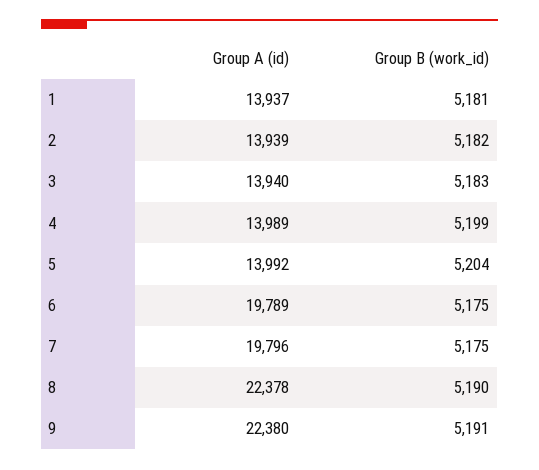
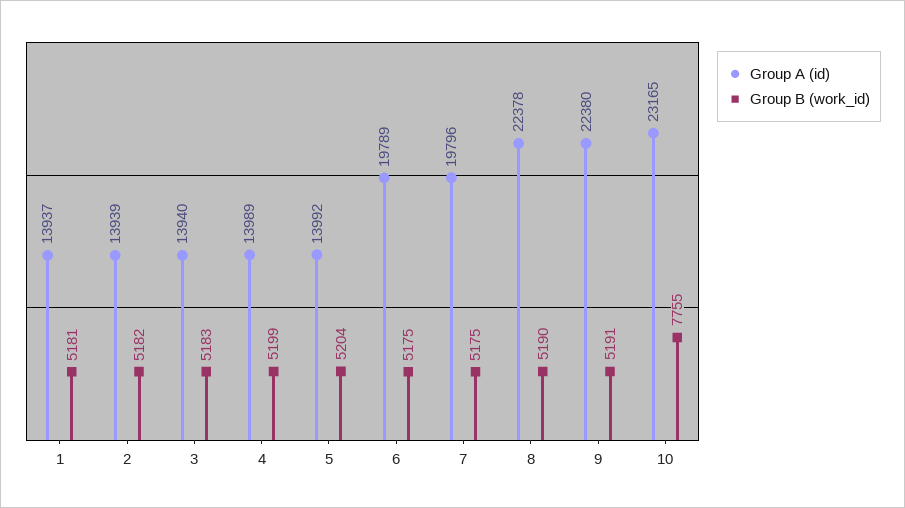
  {
    "Group A (id)": {
      "1": 13937,
      "2": 13939,
      "3": 13940,
      "4": 13989,
      "5": 13992,
      "6": 19789,
      "7": 19796,
      "8": 22378,
-     "9": 22380
+     "9": 22380,
+     "10": 23165
    },
    "Group B (work_id)": {
      "1": 5181,
      "2": 5182,
      "3": 5183,
      "4": 5199,
      "5": 5204,
      "6": 5175,
      "7": 5175,
      "8": 5190,
-     "9": 5191
+     "9": 5191,
+     "10": 7755
    }
  }

